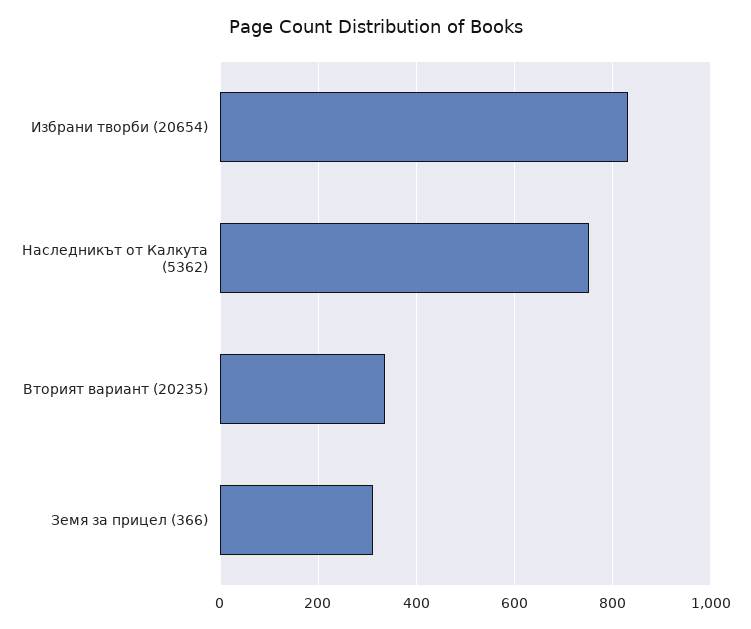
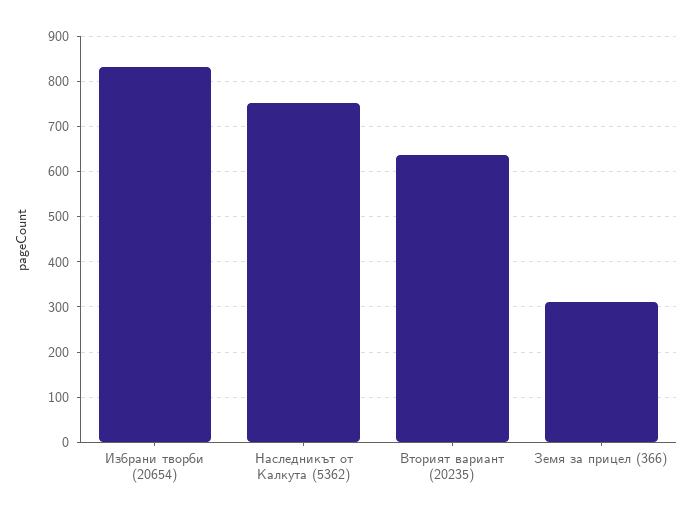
  {
    "Избрани творби (20654)": 840,
    "Наследникът от Калкута (5362)": 760,
-   "Вторият вариант (20235)": 340,
+   "Вторият вариант (20235)": 640,
    "Земя за прицел (366)": 320
  }

